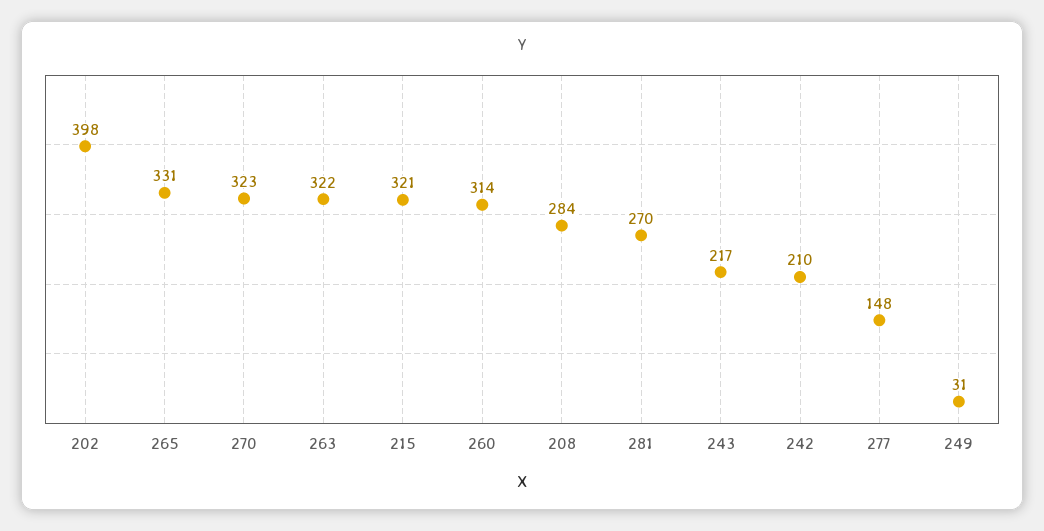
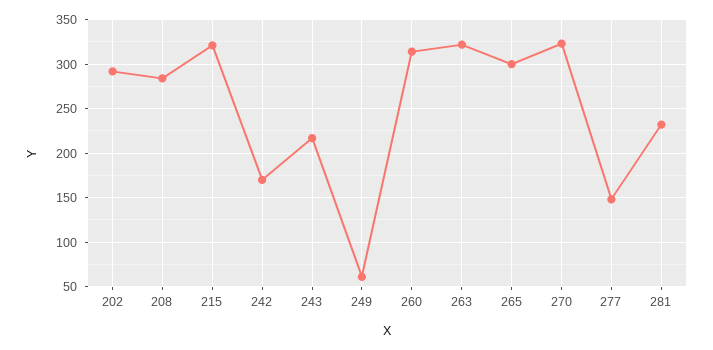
  {
-   "202": 398,
+   "202": 290,
-   "265": 331,
+   "265": 300,
    "270": 323,
    "263": 322,
    "215": 321,
    "260": 314,
    "208": 284,
-   "281": 270,
+   "281": 230,
    "243": 217,
-   "242": 210,
+   "242": 170,
    "277": 148,
-   "249": 31
+   "249": 60
  }

